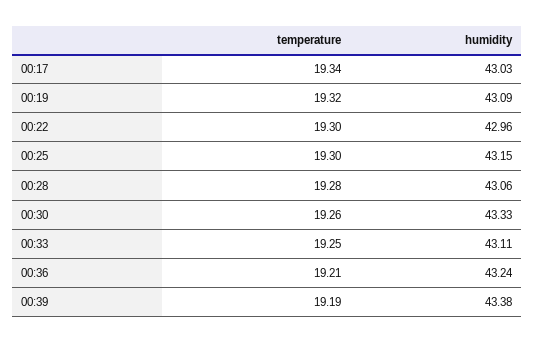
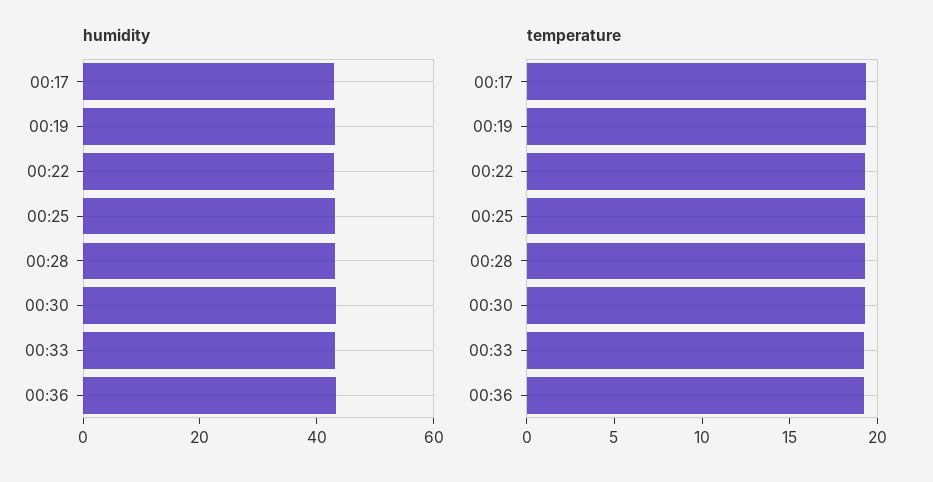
  {
    "temperature": {
      "00:17": 19.34,
      "00:19": 19.32,
      "00:22": 19.3,
      "00:25": 19.3,
      "00:28": 19.28,
      "00:30": 19.26,
      "00:33": 19.25,
-     "00:36": 19.21,
+     "00:36": 19.21
-     "00:39": 19.19
    },
    "humidity": {
      "00:17": 43.03,
      "00:19": 43.09,
      "00:22": 42.96,
      "00:25": 43.15,
      "00:28": 43.06,
      "00:30": 43.33,
      "00:33": 43.11,
-     "00:36": 43.24,
+     "00:36": 43.24
-     "00:39": 43.38
    }
  }

